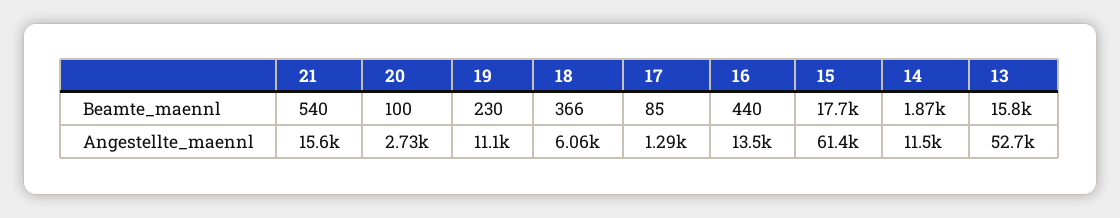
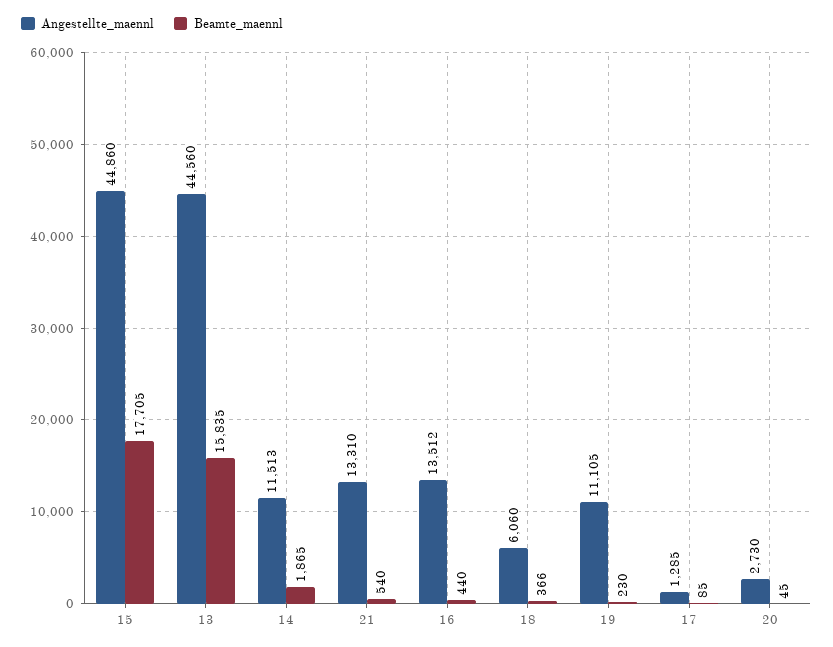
  {
    "Beamte_maennl": {
      "21": 540,
-     "20": 100,
+     "20": 45,
      "19": 230,
      "18": 366,
      "17": 85,
      "16": 440,
      "15": 17705,
      "14": 1865,
      "13": 15835
    },
    "Angestellte_maennl": {
-     "21": 15600,
+     "21": 13310,
      "20": 2730,
      "19": 11105,
      "18": 6060,
      "17": 1285,
      "16": 13512,
-     "15": 61400,
+     "15": 44860,
      "14": 11513,
-     "13": 52700
+     "13": 44560
    }
  }

